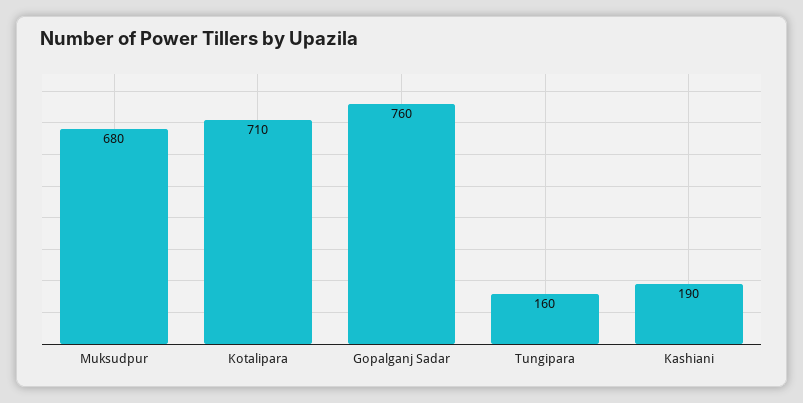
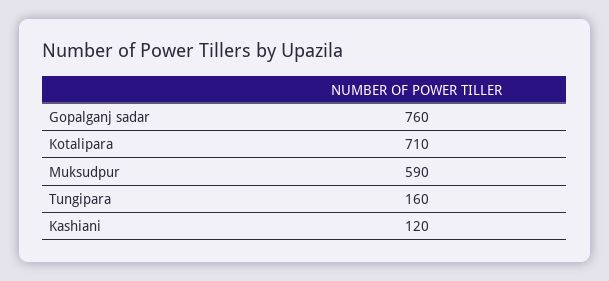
  {
-   "Muksudpur": 680,
+   "Muksudpur": 590,
    "Kotalipara": 710,
    "Gopalganj Sadar": 760,
    "Tungipara": 160,
-   "Kashiani": 190
+   "Kashiani": 120
  }

